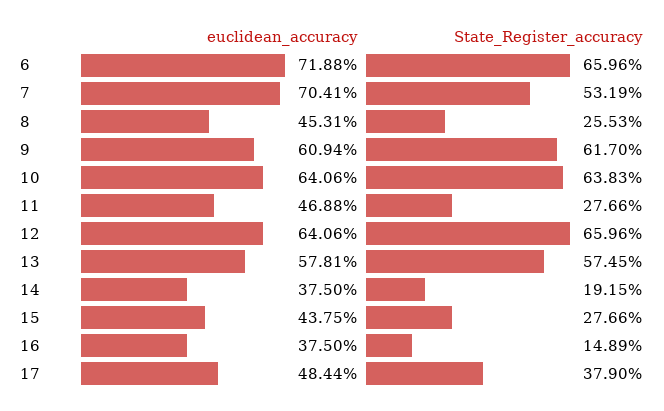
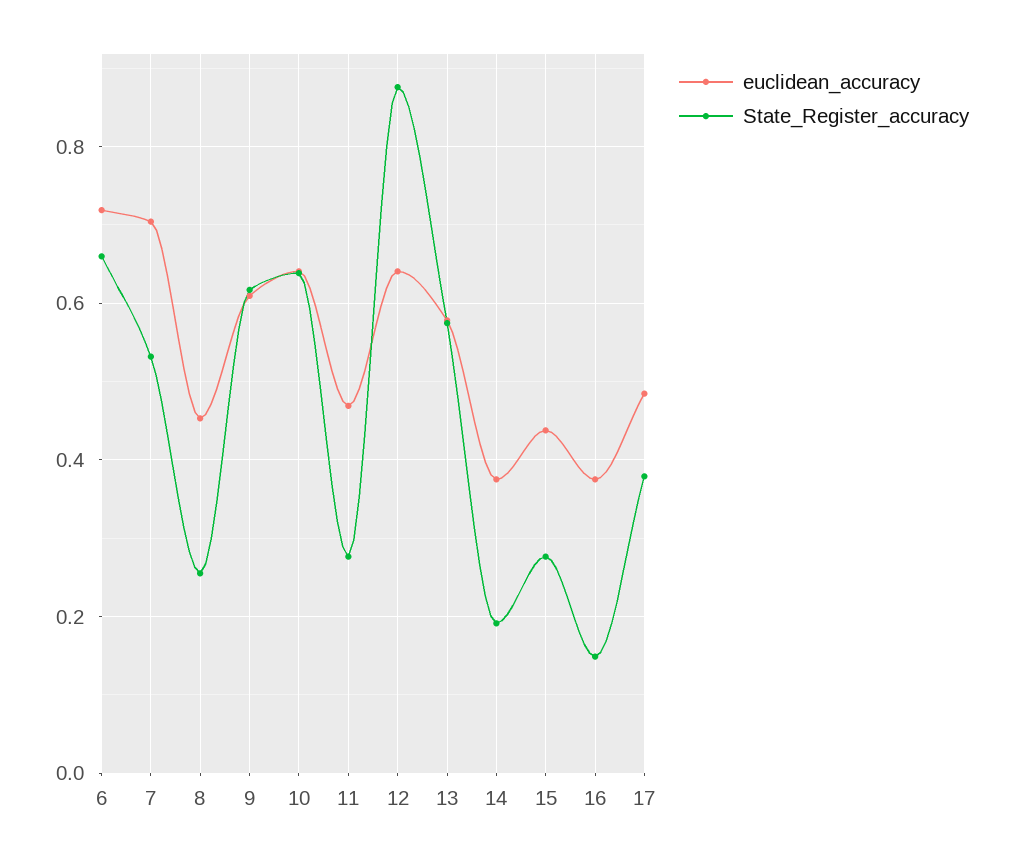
  {
    "euclidean_accuracy": {
      "6": 0.7188,
      "7": 0.7041,
      "8": 0.4531,
      "9": 0.6094,
      "10": 0.6406,
      "11": 0.4688,
      "12": 0.6406,
      "13": 0.5781,
      "14": 0.375,
      "15": 0.4375,
      "16": 0.375,
      "17": 0.4844
    },
    "State_Register_accuracy": {
      "6": 0.6596,
      "7": 0.5319,
      "8": 0.2553,
      "9": 0.617,
      "10": 0.6383,
      "11": 0.2766,
-     "12": 0.6596,
+     "12": 0.88,
      "13": 0.5745,
      "14": 0.1915,
      "15": 0.2766,
      "16": 0.1489,
      "17": 0.379
    }
  }

